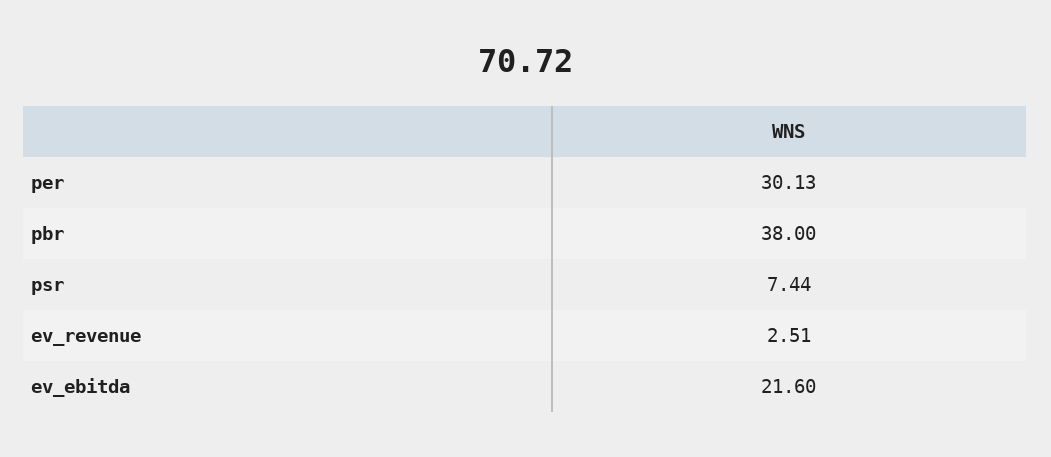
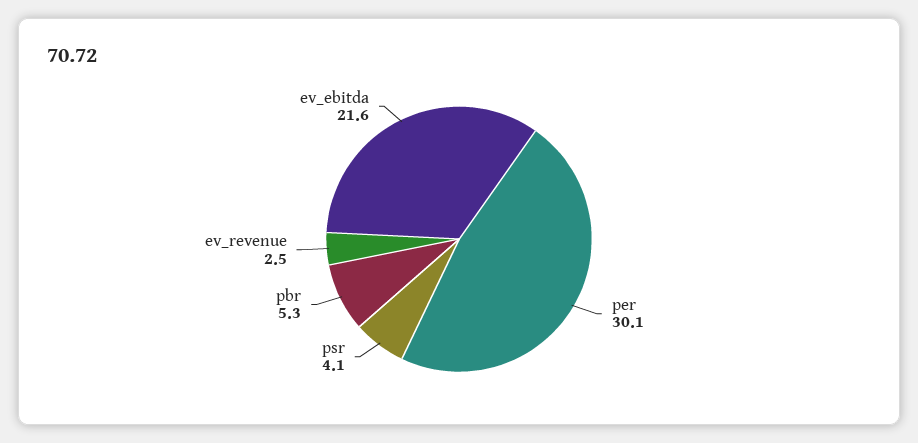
  {
    "per": 30.13,
-   "pbr": 38,
+   "pbr": 5.3,
-   "psr": 7.44,
+   "psr": 4.1,
    "ev_revenue": 2.51,
    "ev_ebitda": 21.6
  }

